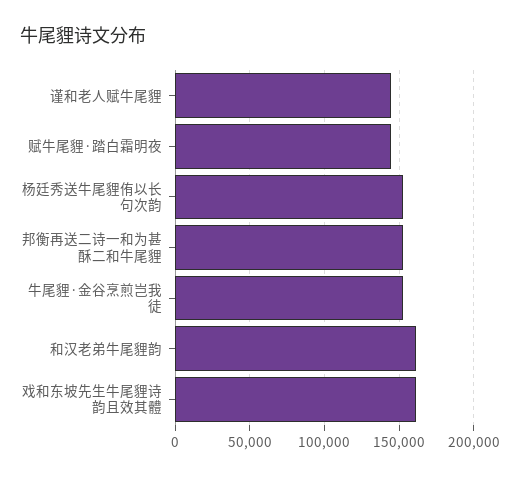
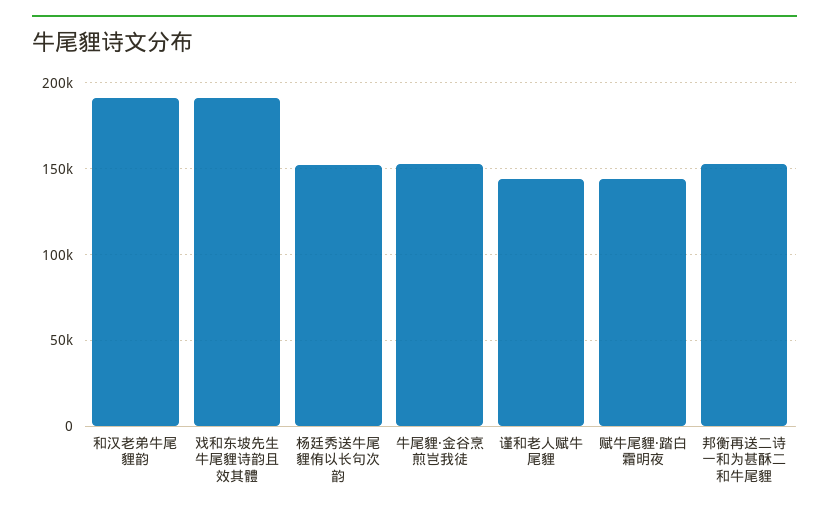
  {
    "谨和老人赋牛尾貍": 145000,
    "赋牛尾貍·踏白霜明夜": 145000,
    "杨廷秀送牛尾貍侑以长句次韵": 155000,
    "邦衡再送二诗一和为甚酥二和牛尾貍": 155000,
    "牛尾貍·金谷烹煎岂我徒": 155000,
-   "和汉老弟牛尾貍韵": 160000,
+   "和汉老弟牛尾貍韵": 190000,
-   "戏和东坡先生牛尾貍诗韵且效其體": 160000
+   "戏和东坡先生牛尾貍诗韵且效其體": 190000
  }

